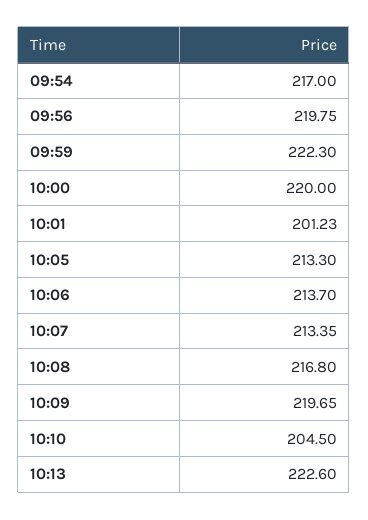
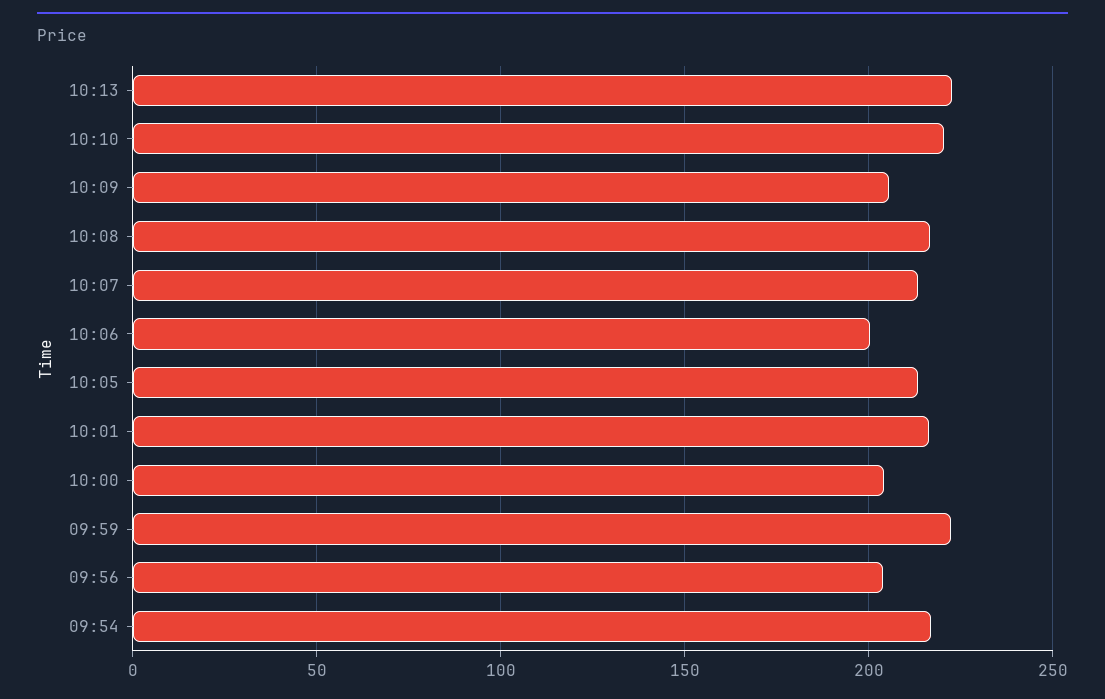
  {
    "09:54": 217,
-   "09:56": 219.75,
+   "09:56": 205,
    "09:59": 222.3,
-   "10:00": 220,
+   "10:00": 205,
-   "10:01": 201.23,
+   "10:01": 215,
    "10:05": 213.3,
-   "10:06": 213.7,
+   "10:06": 200,
    "10:07": 213.35,
    "10:08": 216.8,
-   "10:09": 219.65,
+   "10:09": 205,
-   "10:10": 204.5,
+   "10:10": 220,
    "10:13": 222.6
  }

